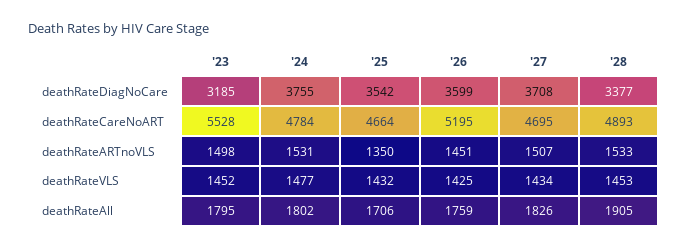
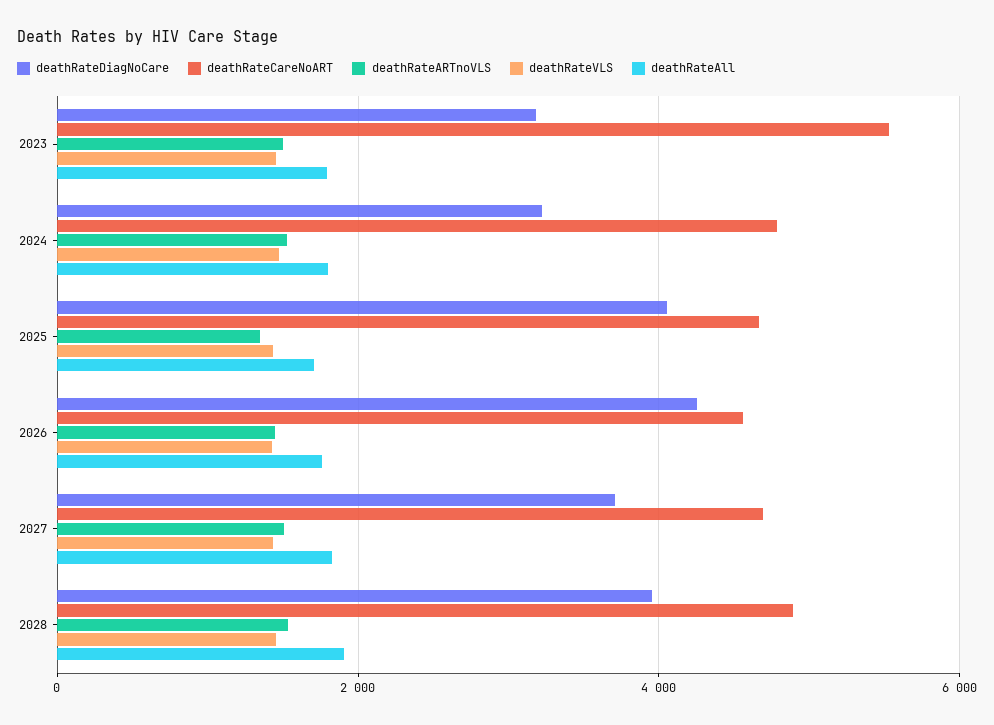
  {
    "deathRateDiagNoCare": {
      "'23": 3185,
-     "'24": 3755,
+     "'24": 3200,
-     "'25": 3542,
+     "'25": 4000,
-     "'26": 3599,
+     "'26": 4200,
      "'27": 3708,
-     "'28": 3377
+     "'28": 4000
    },
    "deathRateCareNoART": {
      "'23": 5528,
      "'24": 4784,
      "'25": 4664,
-     "'26": 5195,
+     "'26": 4600,
      "'27": 4695,
      "'28": 4893
    },
    "deathRateARTnoVLS": {
      "'23": 1498,
      "'24": 1531,
      "'25": 1350,
      "'26": 1451,
      "'27": 1507,
      "'28": 1533
    },
    "deathRateVLS": {
      "'23": 1452,
      "'24": 1477,
      "'25": 1432,
      "'26": 1425,
      "'27": 1434,
      "'28": 1453
    },
    "deathRateAll": {
      "'23": 1795,
      "'24": 1802,
      "'25": 1706,
      "'26": 1759,
      "'27": 1826,
      "'28": 1905
    }
  }

